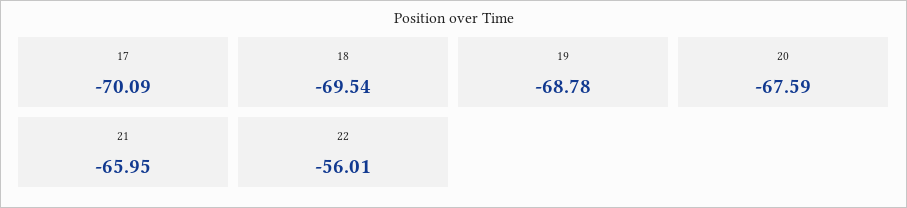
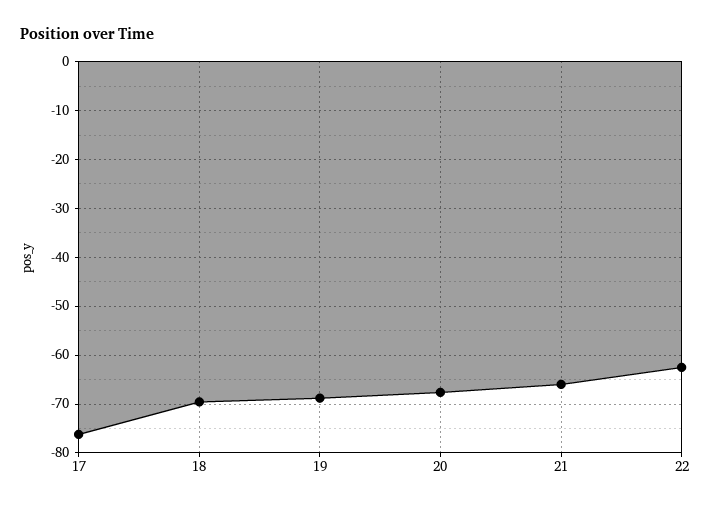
  {
-   "17": -70.09,
+   "17": -76,
    "18": -69.54,
    "19": -68.78,
    "20": -67.59,
    "21": -65.95,
-   "22": -56.01
+   "22": -62
  }

